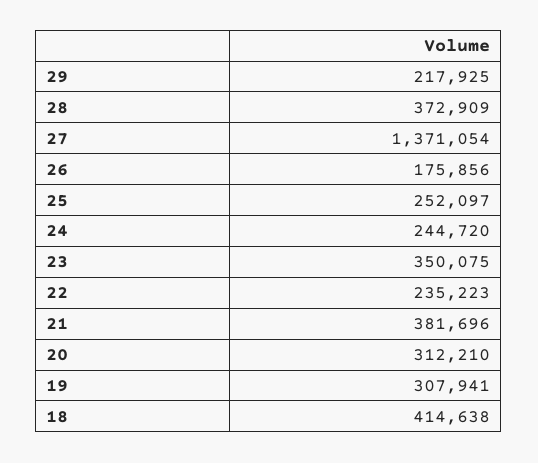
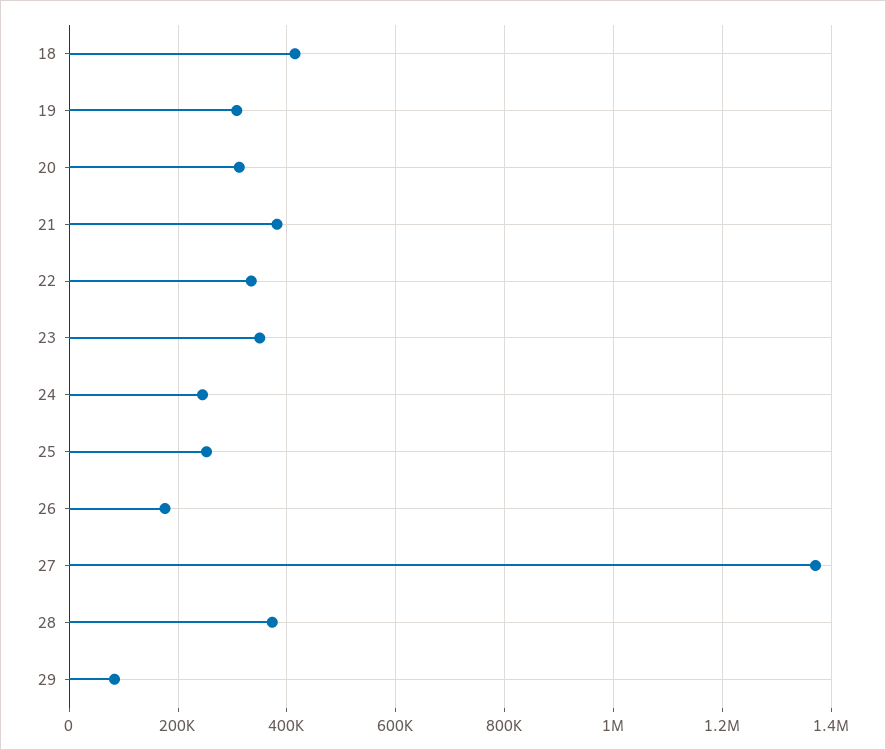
  {
-   "29": 217925,
+   "29": 80000,
    "28": 372909,
    "27": 1371054,
    "26": 175856,
    "25": 252097,
    "24": 244720,
    "23": 350075,
-   "22": 235223,
+   "22": 340000,
    "21": 381696,
    "20": 312210,
    "19": 307941,
    "18": 414638
  }

